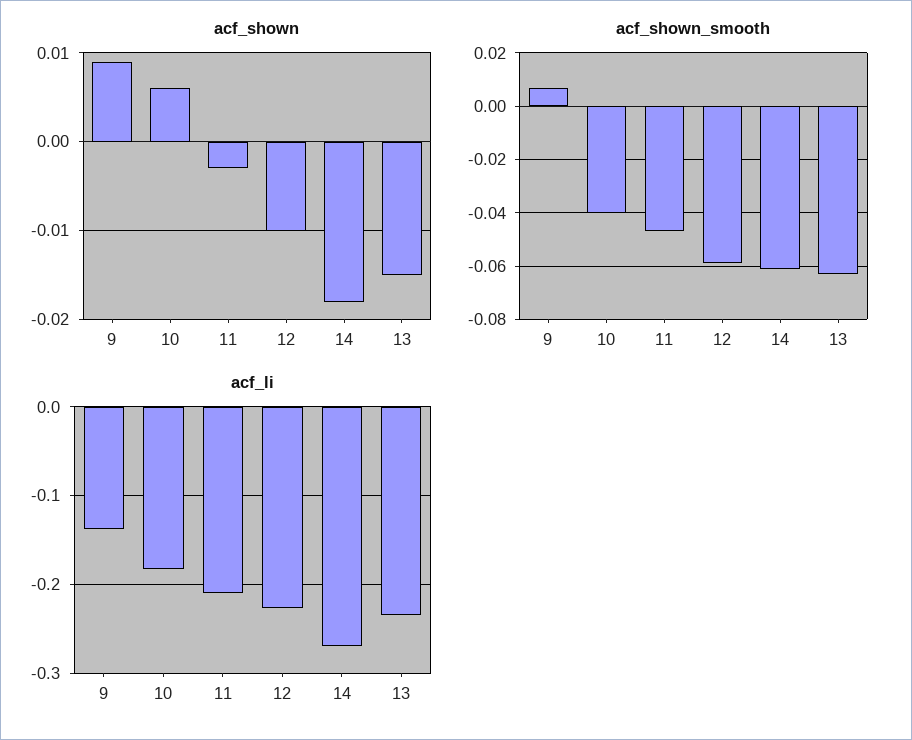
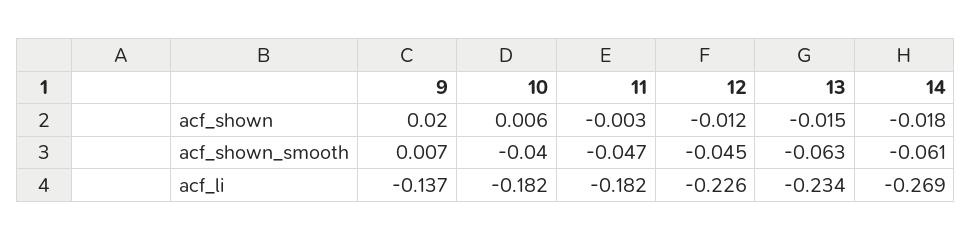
  {
    "acf_shown": {
-     "9": 0.009,
+     "9": 0.02,
      "10": 0.006,
      "11": -0.003,
-     "12": -0.01,
+     "12": -0.012,
      "14": -0.018,
      "13": -0.015
    },
    "acf_shown_smooth": {
      "9": 0.007,
      "10": -0.04,
      "11": -0.047,
-     "12": -0.06,
+     "12": -0.045,
      "14": -0.061,
      "13": -0.063
    },
    "acf_li": {
      "9": -0.137,
      "10": -0.182,
-     "11": -0.21,
+     "11": -0.182,
      "12": -0.226,
      "14": -0.269,
      "13": -0.234
    }
  }

